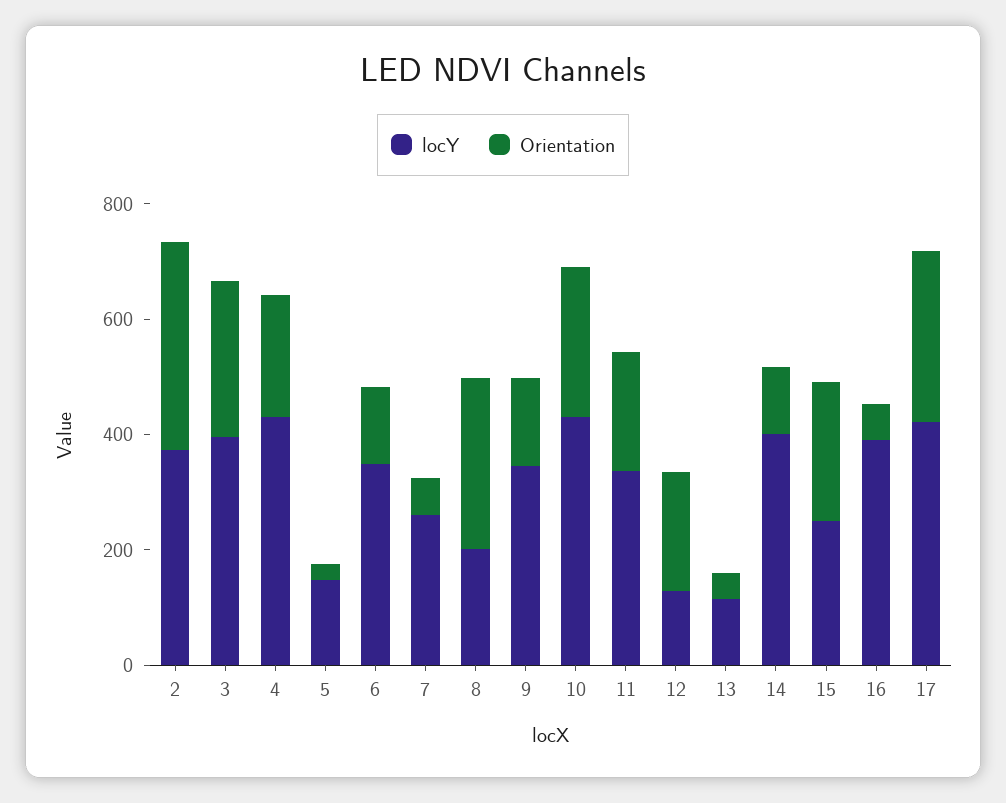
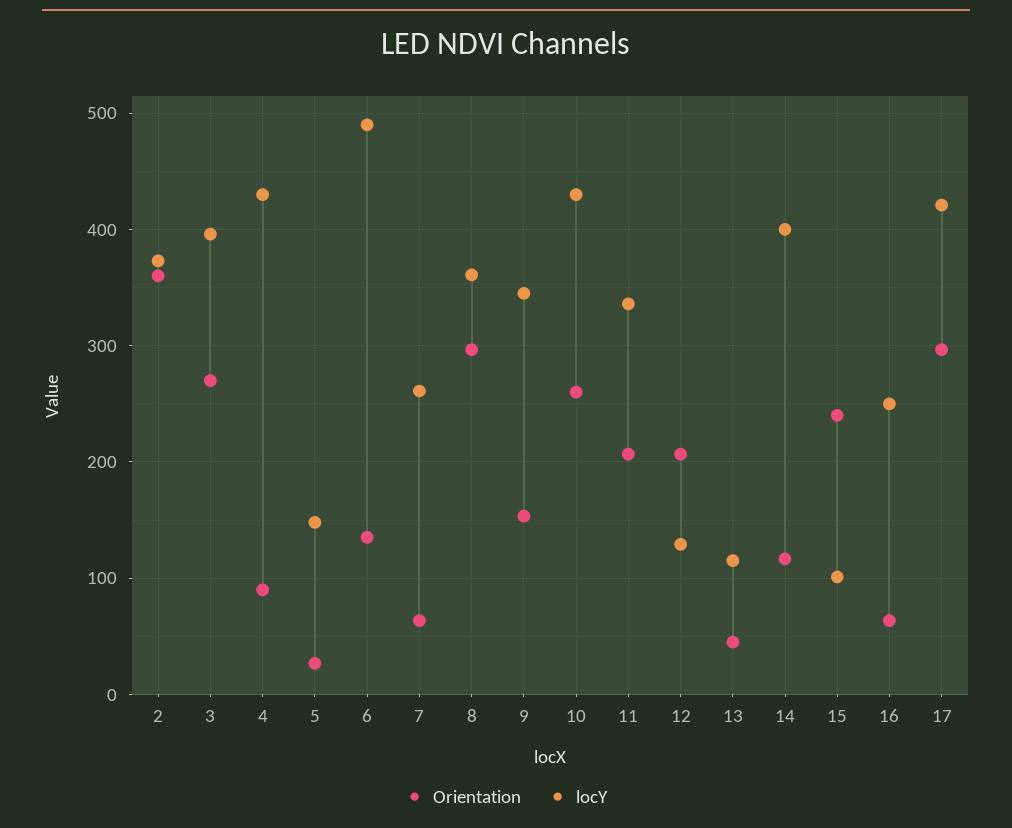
  {
    "locY": {
      "2": 370,
      "3": 400,
      "4": 430,
      "5": 150,
-     "6": 350,
+     "6": 490,
      "7": 260,
-     "8": 200,
+     "8": 360,
      "9": 350,
      "10": 430,
      "11": 340,
      "12": 130,
      "13": 120,
      "14": 400,
-     "15": 250,
+     "15": 100,
-     "16": 400,
+     "16": 250,
      "17": 420
    },
    "Orientation": {
      "2": 360,
      "3": 270,
-     "4": 200,
+     "4": 90,
      "5": 30,
      "6": 140,
      "7": 60,
      "8": 300,
      "9": 150,
      "10": 260,
      "11": 210,
      "12": 210,
      "13": 50,
      "14": 120,
      "15": 240,
      "16": 60,
      "17": 300
    }
  }

